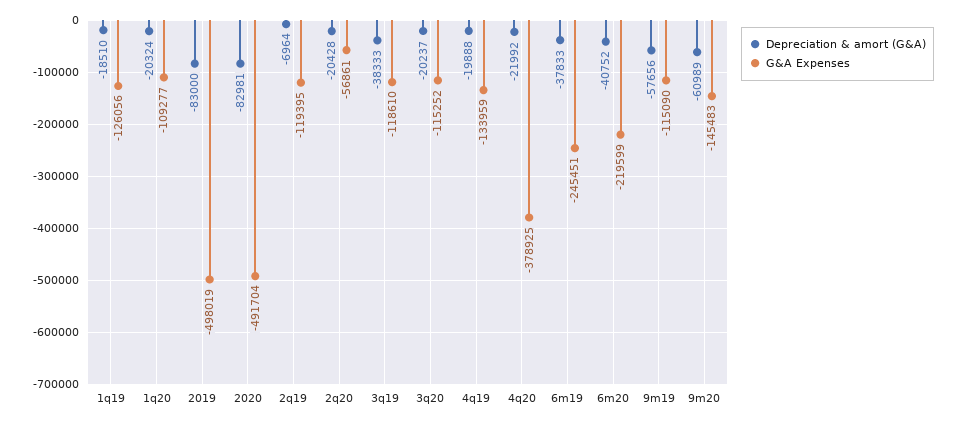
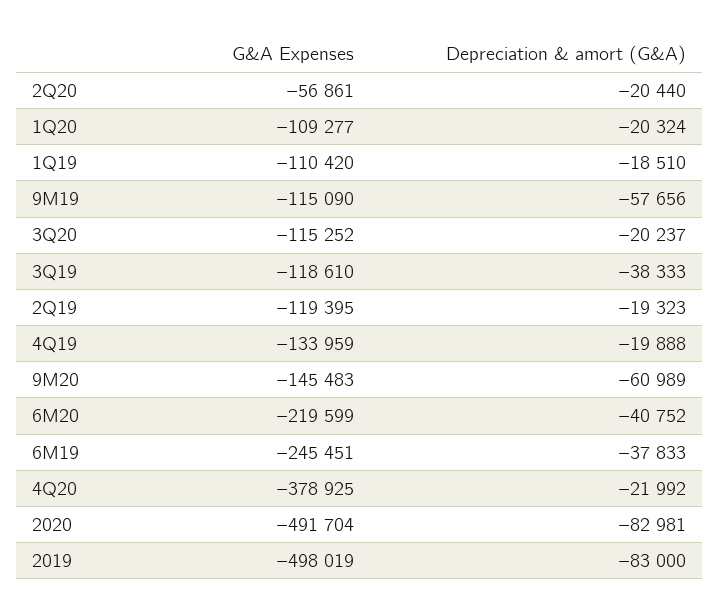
  {
    "Depreciation & amort (G&A)": {
      "1q19": -18510,
      "1q20": -20324,
      "2019": -83000,
      "2020": -82981,
-     "2q19": -6964,
+     "2q19": -19323,
-     "2q20": -20428,
+     "2q20": -20440,
      "3q19": -38333,
      "3q20": -20237,
      "4q19": -19888,
      "4q20": -21992,
      "6m19": -37833,
      "6m20": -40752,
      "9m19": -57656,
      "9m20": -60989
    },
    "G&A Expenses": {
-     "1q19": -126056,
+     "1q19": -110420,
      "1q20": -109277,
      "2019": -498019,
      "2020": -491704,
      "2q19": -119395,
      "2q20": -56861,
      "3q19": -118610,
      "3q20": -115252,
      "4q19": -133959,
      "4q20": -378925,
      "6m19": -245451,
      "6m20": -219599,
      "9m19": -115090,
      "9m20": -145483
    }
  }

